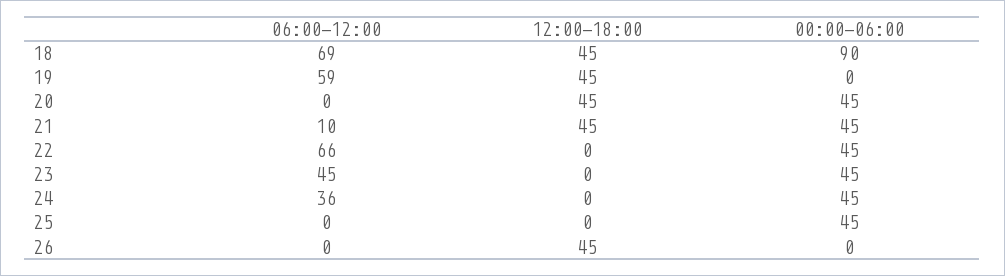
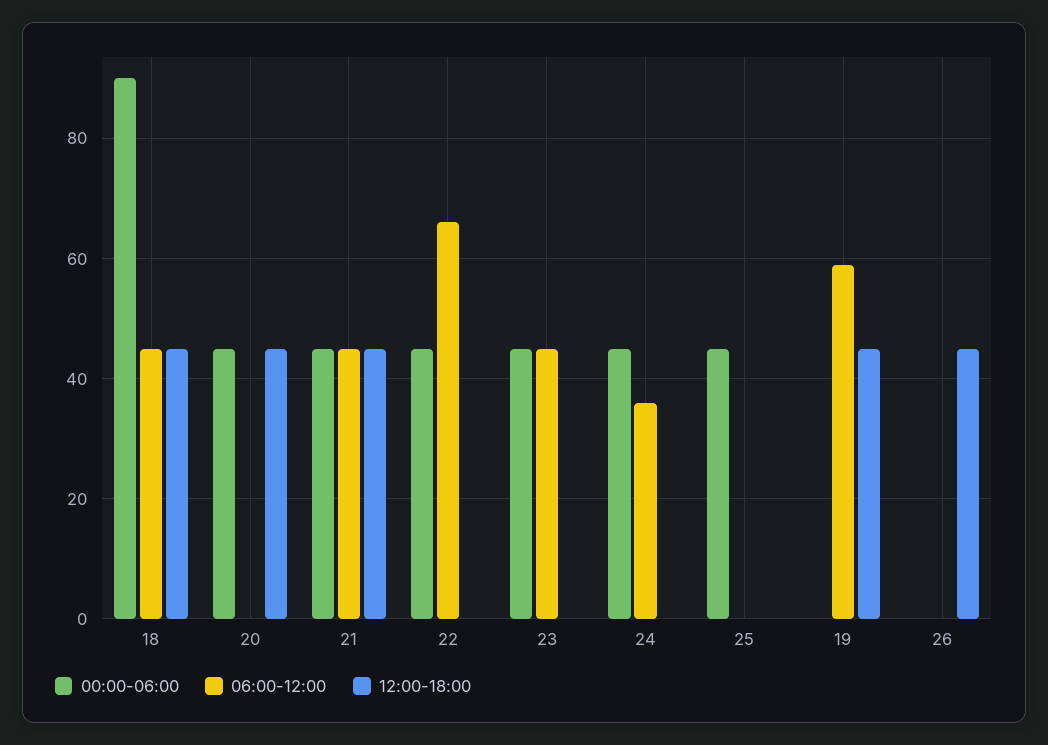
  {
    "06:00-12:00": {
-     "18": 69,
+     "18": 45,
      "19": 59,
      "20": 0,
-     "21": 10,
+     "21": 45,
      "22": 66,
      "23": 45,
      "24": 36,
      "25": 0,
      "26": 0
    },
    "12:00-18:00": {
      "18": 45,
      "19": 45,
      "20": 45,
      "21": 45,
      "22": 0,
      "23": 0,
      "24": 0,
      "25": 0,
      "26": 45
    },
    "00:00-06:00": {
      "18": 90,
      "19": 0,
      "20": 45,
      "21": 45,
      "22": 45,
      "23": 45,
      "24": 45,
      "25": 45,
      "26": 0
    }
  }

